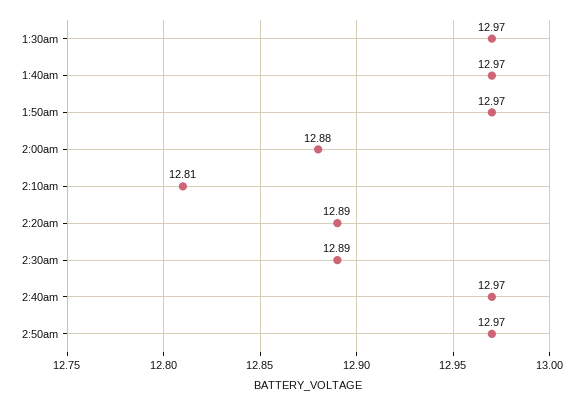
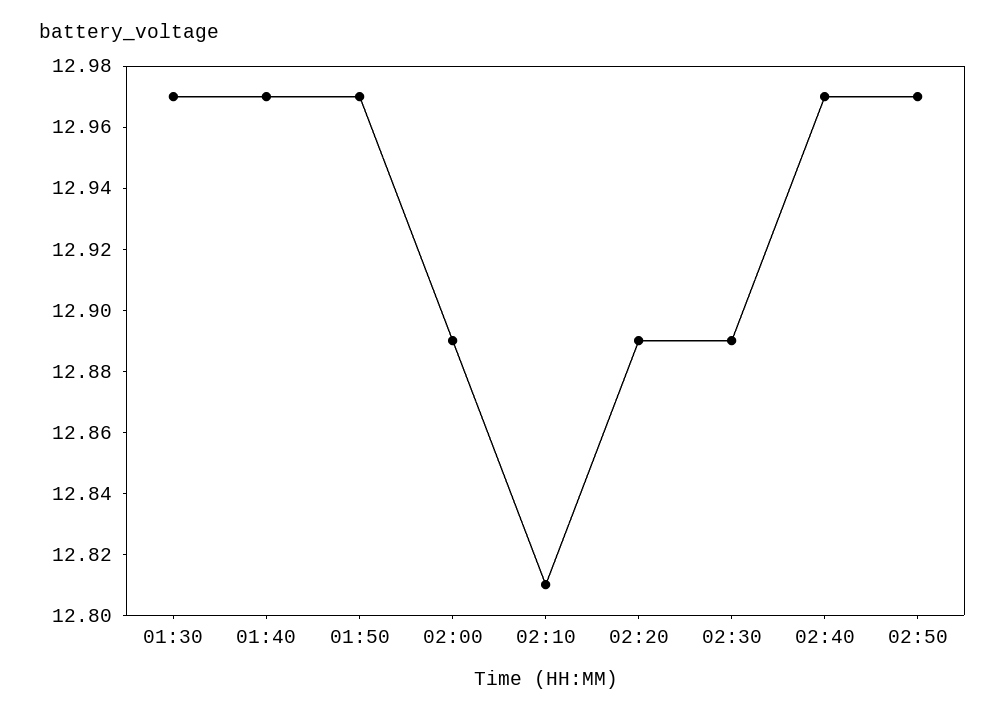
  {
    "1:30am": 12.97,
    "1:40am": 12.97,
    "1:50am": 12.97,
-   "2:00am": 12.88,
+   "2:00am": 12.89,
    "2:10am": 12.81,
    "2:20am": 12.89,
    "2:30am": 12.89,
    "2:40am": 12.97,
    "2:50am": 12.97
  }

